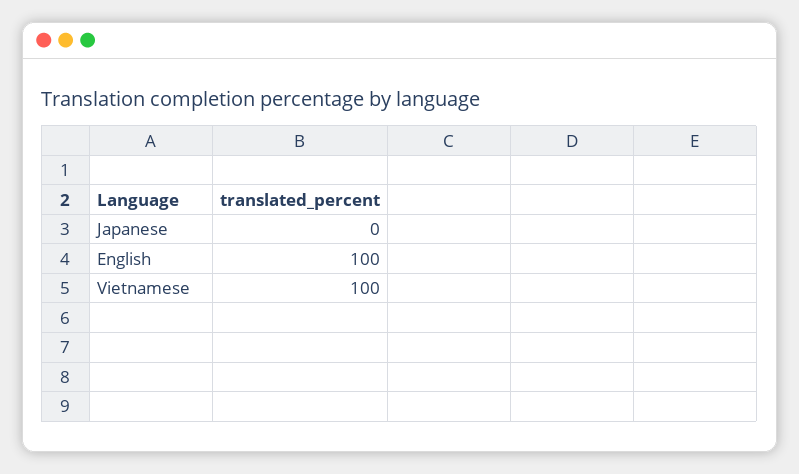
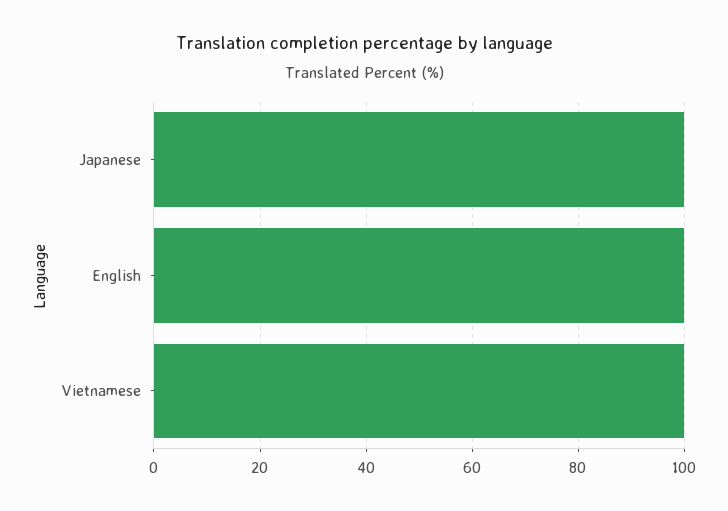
  {
-   "Japanese": 0,
+   "Japanese": 100,
    "English": 100,
    "Vietnamese": 100
  }

